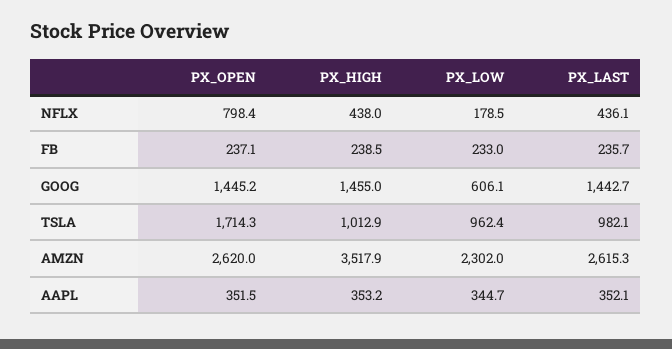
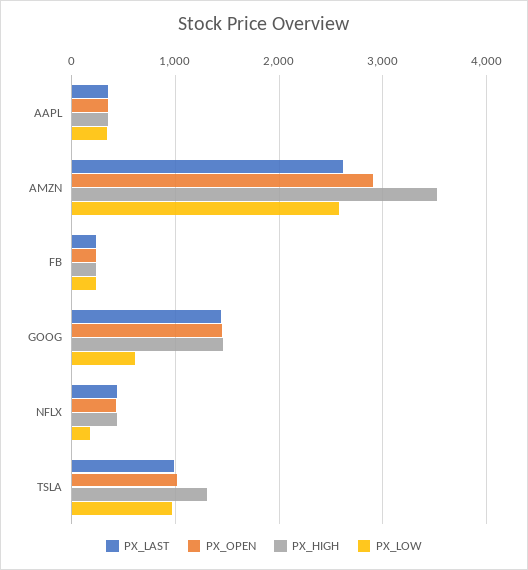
  {
    "PX_OPEN": {
-     "NFLX": 798.4,
+     "NFLX": 400,
      "FB": 237.1,
      "GOOG": 1445.2,
-     "TSLA": 1714.3,
+     "TSLA": 1000,
-     "AMZN": 2620,
+     "AMZN": 2900,
      "AAPL": 351.5
    },
    "PX_HIGH": {
      "NFLX": 438,
      "FB": 238.5,
      "GOOG": 1455,
-     "TSLA": 1012.9,
+     "TSLA": 1300,
      "AMZN": 3517.9,
      "AAPL": 353.2
    },
    "PX_LOW": {
      "NFLX": 178.5,
      "FB": 233,
      "GOOG": 606.1,
      "TSLA": 962.4,
-     "AMZN": 2302,
+     "AMZN": 2600,
      "AAPL": 344.7
    },
    "PX_LAST": {
      "NFLX": 436.1,
      "FB": 235.7,
      "GOOG": 1442.7,
      "TSLA": 982.1,
      "AMZN": 2615.3,
      "AAPL": 352.1
    }
  }

